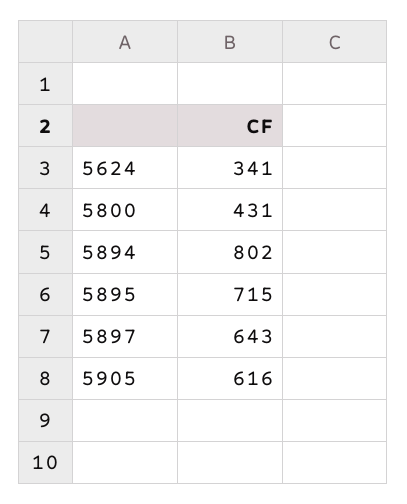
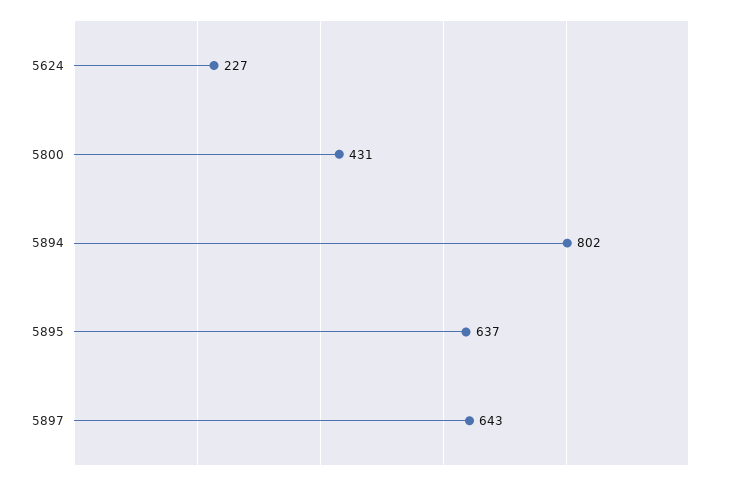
  {
-   "5624": 341,
+   "5624": 227,
    "5800": 431,
    "5894": 802,
-   "5895": 715,
+   "5895": 637,
-   "5897": 643,
+   "5897": 643
-   "5905": 616
  }

